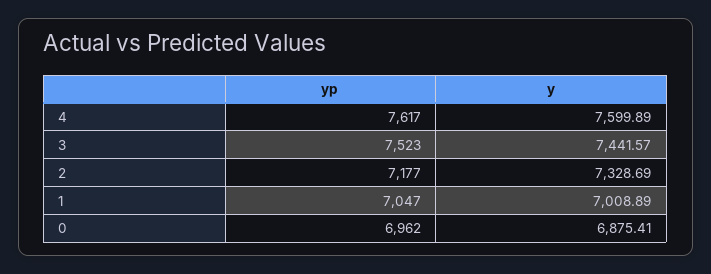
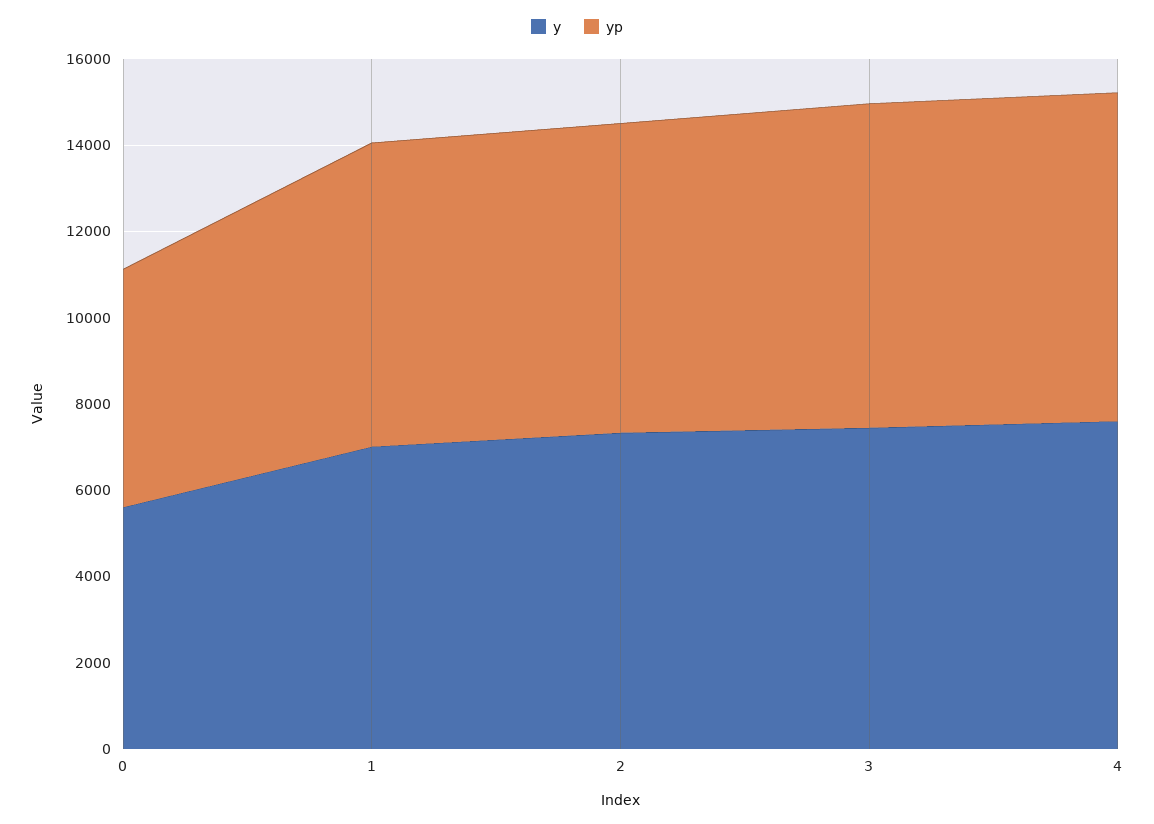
  {
    "yp": {
      "4": 7617,
      "3": 7523,
      "2": 7177,
      "1": 7047,
-     "0": 6962
+     "0": 5500
    },
    "y": {
      "4": 7599.89,
      "3": 7441.57,
      "2": 7328.69,
      "1": 7008.89,
-     "0": 6875.41
+     "0": 5500
    }
  }

